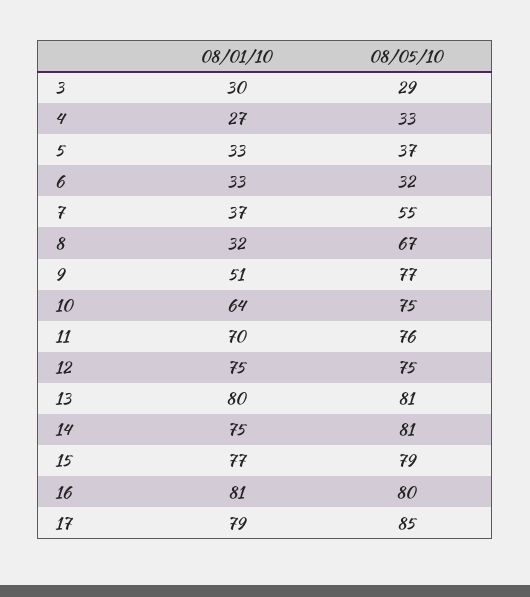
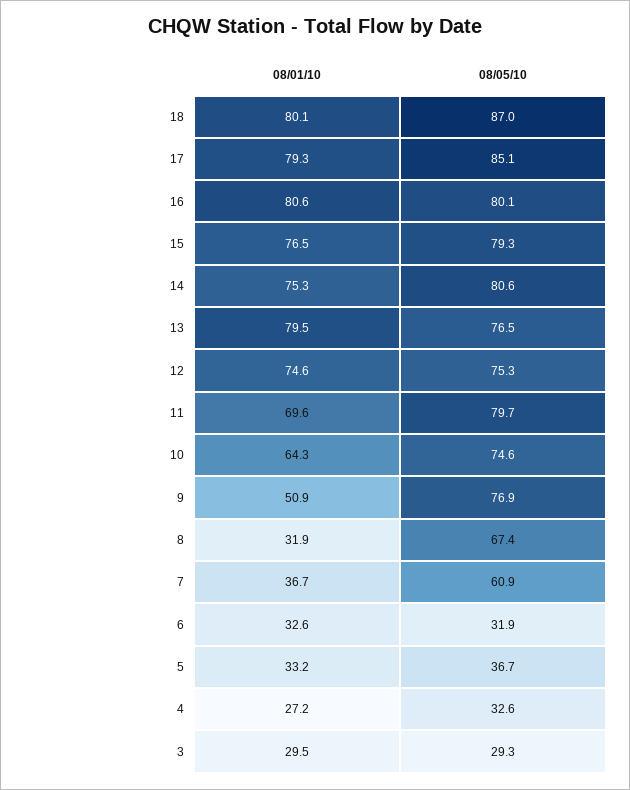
  {
    "08/01/10": {
      "3": 29.5,
      "4": 27.2,
      "5": 33.2,
      "6": 32.6,
      "7": 36.7,
      "8": 31.9,
      "9": 50.9,
      "10": 64.3,
      "11": 69.6,
      "12": 74.6,
      "13": 79.5,
      "14": 75.3,
      "15": 76.5,
      "16": 80.6,
-     "17": 79.3
+     "17": 79.3,
+     "18": 80.1
    },
    "08/05/10": {
      "3": 29.3,
      "4": 32.6,
      "5": 36.7,
      "6": 31.9,
-     "7": 55,
+     "7": 60.9,
      "8": 67.4,
      "9": 76.9,
      "10": 74.6,
-     "11": 76,
+     "11": 79.7,
      "12": 75.3,
-     "13": 81,
+     "13": 76.5,
      "14": 80.6,
      "15": 79.3,
      "16": 80.1,
-     "17": 85.1
+     "17": 85.1,
+     "18": 87
    }
  }

